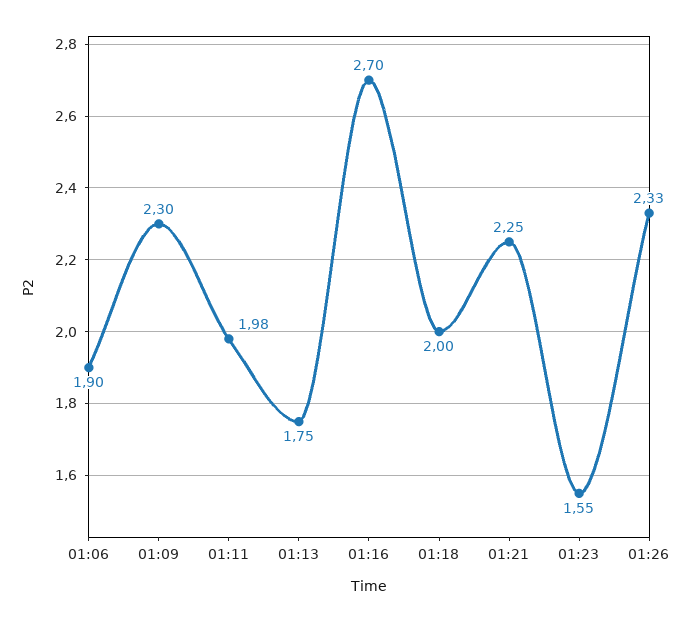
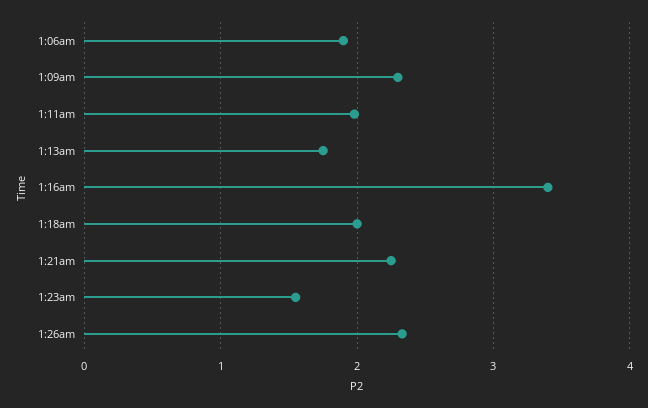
  {
    "01:06": 1.9,
    "01:09": 2.3,
    "01:11": 1.98,
    "01:13": 1.75,
-   "01:16": 2.7,
+   "01:16": 3.4,
    "01:18": 2,
    "01:21": 2.25,
    "01:23": 1.55,
    "01:26": 2.33
  }

